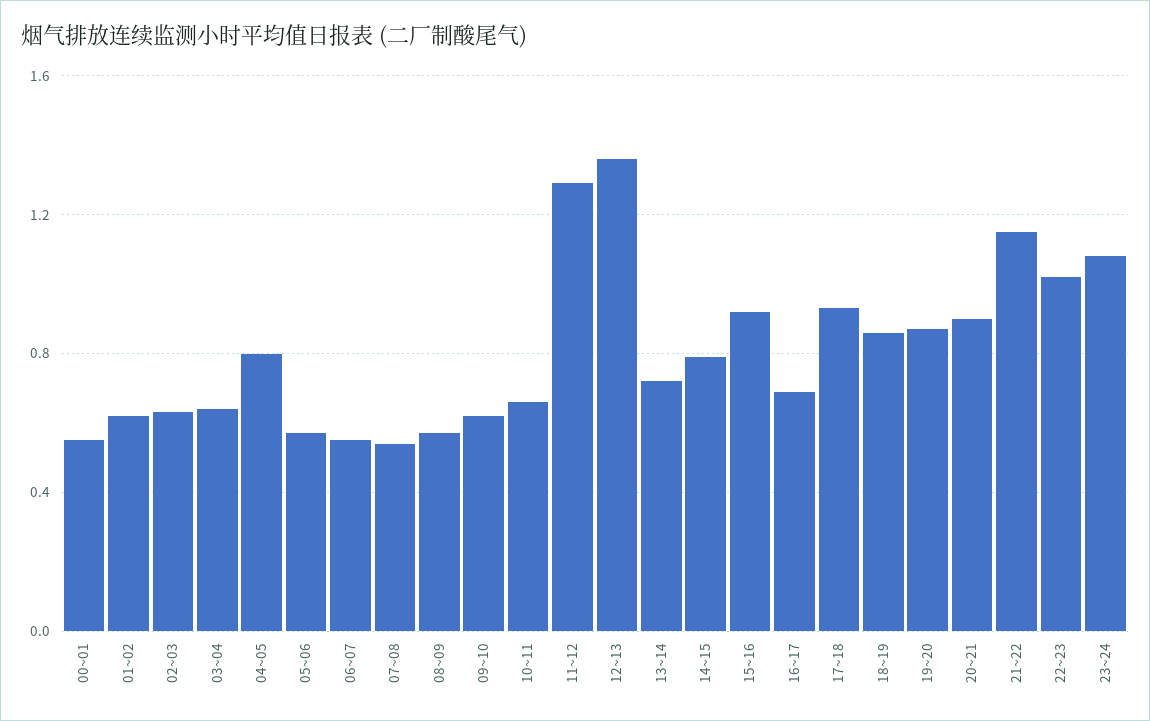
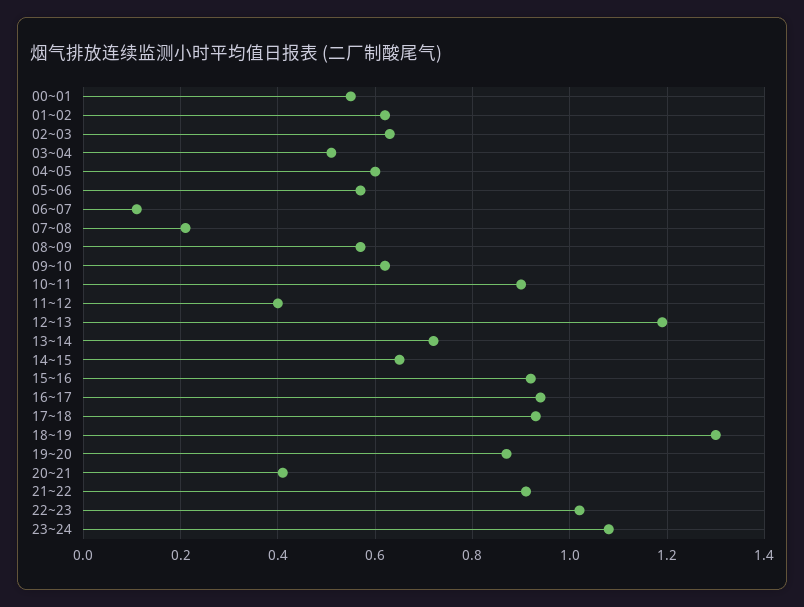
  {
    "00~01": 0.55,
    "01~02": 0.6,
    "02~03": 0.65,
-   "03~04": 0.65,
+   "03~04": 0.5,
-   "04~05": 0.8,
+   "04~05": 0.6,
    "05~06": 0.55,
-   "06~07": 0.55,
+   "06~07": 0.1,
-   "07~08": 0.55,
+   "07~08": 0.2,
    "08~09": 0.55,
    "09~10": 0.6,
-   "10~11": 0.65,
+   "10~11": 0.9,
-   "11~12": 1.3,
+   "11~12": 0.4,
-   "12~13": 1.35,
+   "12~13": 1.2,
    "13~14": 0.7,
-   "14~15": 0.8,
+   "14~15": 0.65,
    "15~16": 0.9,
-   "16~17": 0.7,
+   "16~17": 0.95,
    "17~18": 0.95,
-   "18~19": 0.85,
+   "18~19": 1.3,
    "19~20": 0.85,
-   "20~21": 0.9,
+   "20~21": 0.4,
-   "21~22": 1.15,
+   "21~22": 0.9,
    "22~23": 1,
    "23~24": 1.1
  }

